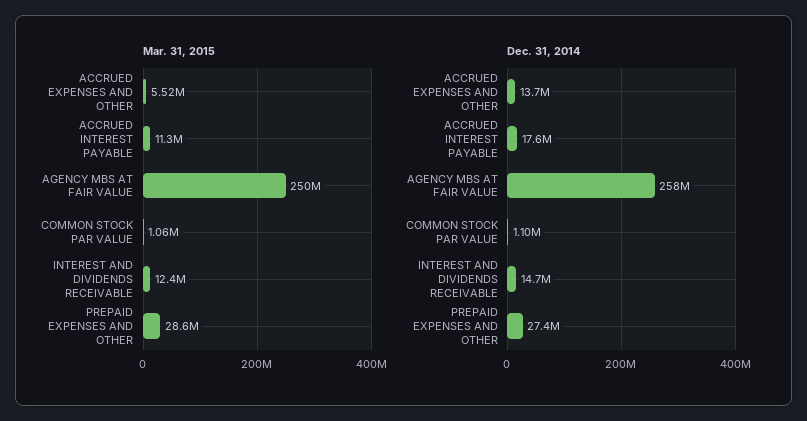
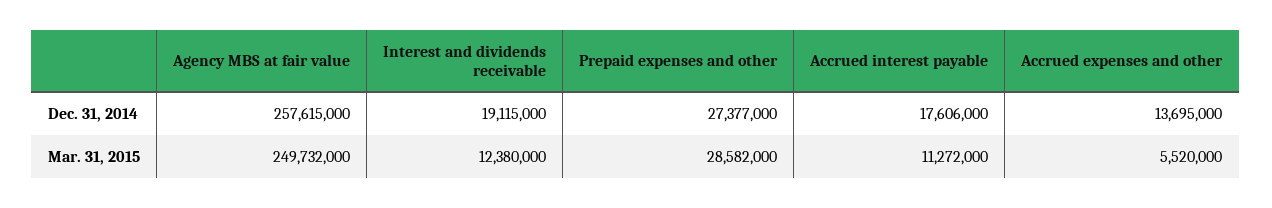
  {
    "Mar. 31, 2015": {
      "ACCRUED EXPENSES AND OTHER": 5520000,
      "ACCRUED INTEREST PAYABLE": 11272000,
      "AGENCY MBS AT FAIR VALUE": 249732000,
-     "COMMON STOCK PAR VALUE": 1060000,
      "INTEREST AND DIVIDENDS RECEIVABLE": 12380000,
      "PREPAID EXPENSES AND OTHER": 28582000
    },
    "Dec. 31, 2014": {
      "ACCRUED EXPENSES AND OTHER": 13695000,
      "ACCRUED INTEREST PAYABLE": 17606000,
      "AGENCY MBS AT FAIR VALUE": 257615000,
-     "COMMON STOCK PAR VALUE": 1100000,
-     "INTEREST AND DIVIDENDS RECEIVABLE": 14700000,
+     "INTEREST AND DIVIDENDS RECEIVABLE": 19115000,
      "PREPAID EXPENSES AND OTHER": 27377000
    }
  }

